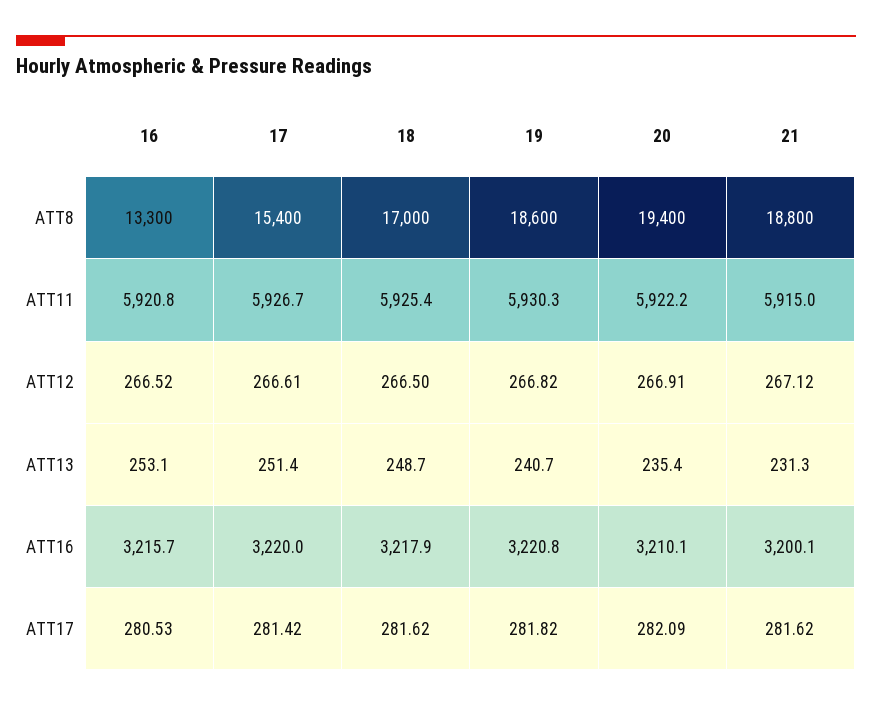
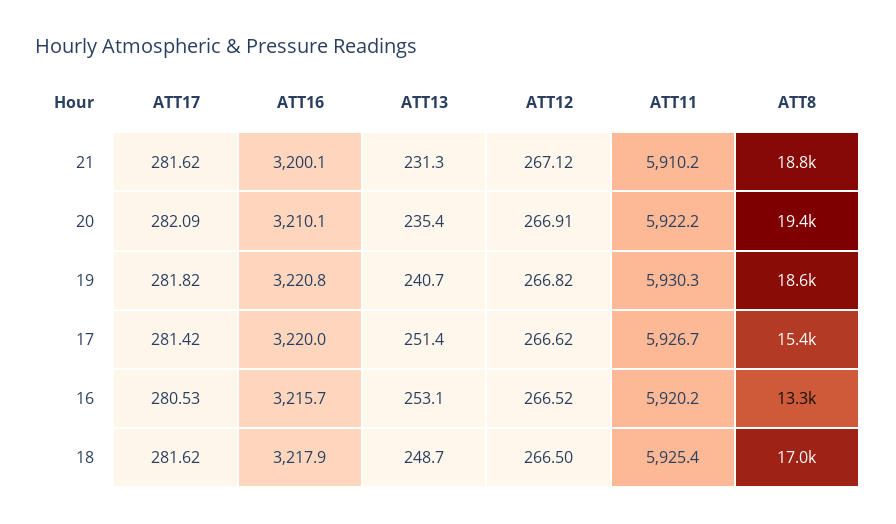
  {
    "16": {
      "ATT8": 13300,
-     "ATT11": 5920.8,
+     "ATT11": 5920.2,
      "ATT12": 266.52,
      "ATT13": 253.1,
      "ATT16": 3215.7,
      "ATT17": 280.53
    },
    "17": {
      "ATT8": 15400,
      "ATT11": 5926.7,
-     "ATT12": 266.61,
+     "ATT12": 266.62,
      "ATT13": 251.4,
      "ATT16": 3220,
      "ATT17": 281.42
    },
    "18": {
      "ATT8": 17000,
      "ATT11": 5925.4,
      "ATT12": 266.5,
      "ATT13": 248.7,
      "ATT16": 3217.9,
      "ATT17": 281.62
    },
    "19": {
      "ATT8": 18600,
      "ATT11": 5930.3,
      "ATT12": 266.82,
      "ATT13": 240.7,
      "ATT16": 3220.8,
      "ATT17": 281.82
    },
    "20": {
      "ATT8": 19400,
      "ATT11": 5922.2,
      "ATT12": 266.91,
      "ATT13": 235.4,
      "ATT16": 3210.1,
      "ATT17": 282.09
    },
    "21": {
      "ATT8": 18800,
-     "ATT11": 5915,
+     "ATT11": 5910.2,
      "ATT12": 267.12,
      "ATT13": 231.3,
      "ATT16": 3200.1,
      "ATT17": 281.62
    }
  }

